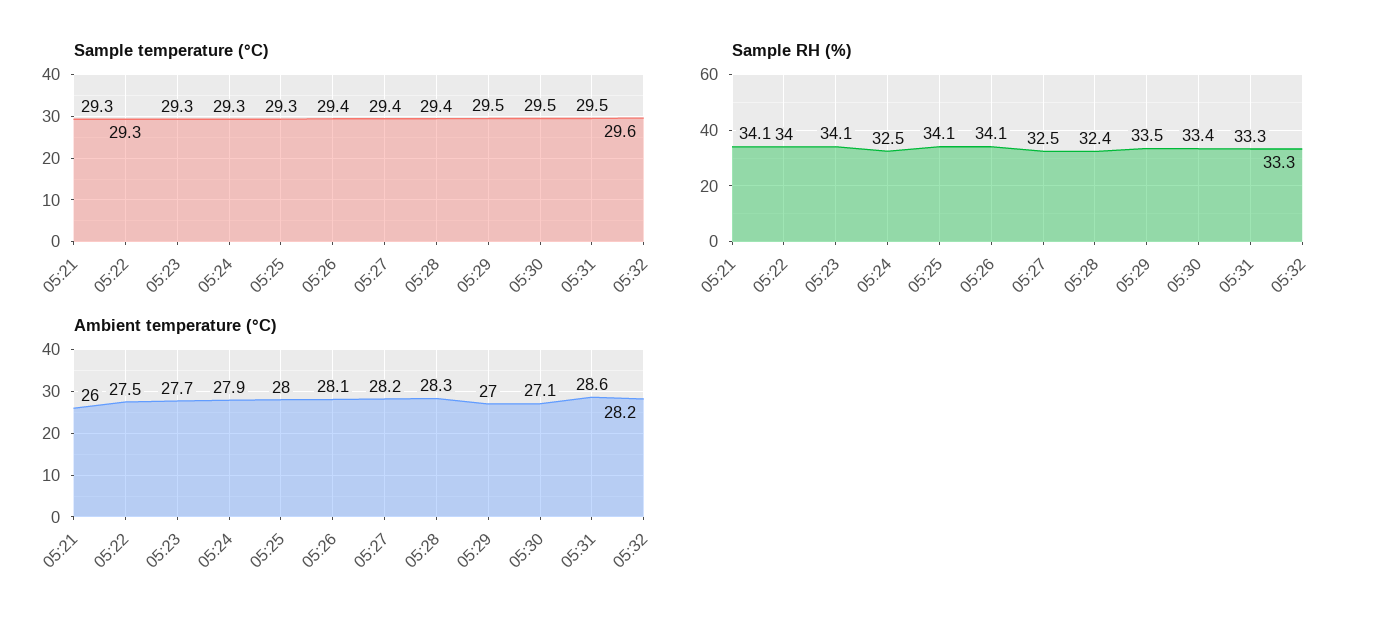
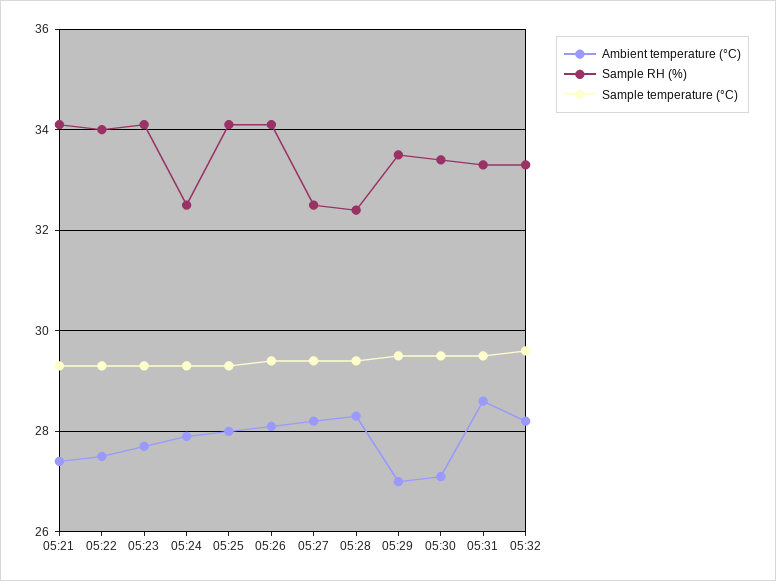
  {
    "Sample temperature (°C)": {
      "05:21": 29.3,
      "05:22": 29.3,
      "05:23": 29.3,
      "05:24": 29.3,
      "05:25": 29.3,
      "05:26": 29.4,
      "05:27": 29.4,
      "05:28": 29.4,
      "05:29": 29.5,
      "05:30": 29.5,
      "05:31": 29.5,
      "05:32": 29.6
    },
    "Sample RH (%)": {
      "05:21": 34.1,
      "05:22": 34,
      "05:23": 34.1,
      "05:24": 32.5,
      "05:25": 34.1,
      "05:26": 34.1,
      "05:27": 32.5,
      "05:28": 32.4,
      "05:29": 33.5,
      "05:30": 33.4,
      "05:31": 33.3,
      "05:32": 33.3
    },
    "Ambient temperature (°C)": {
-     "05:21": 26,
+     "05:21": 27.5,
      "05:22": 27.5,
      "05:23": 27.7,
      "05:24": 27.9,
      "05:25": 28,
      "05:26": 28.1,
      "05:27": 28.2,
      "05:28": 28.3,
      "05:29": 27,
      "05:30": 27.1,
      "05:31": 28.6,
      "05:32": 28.2
    }
  }

